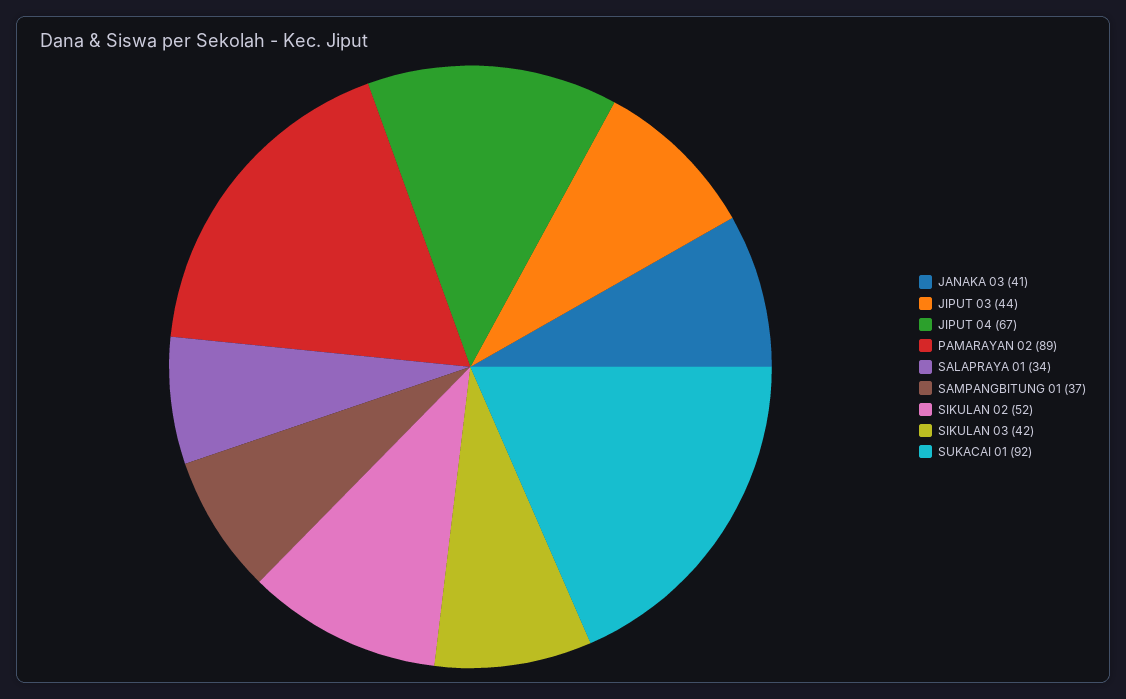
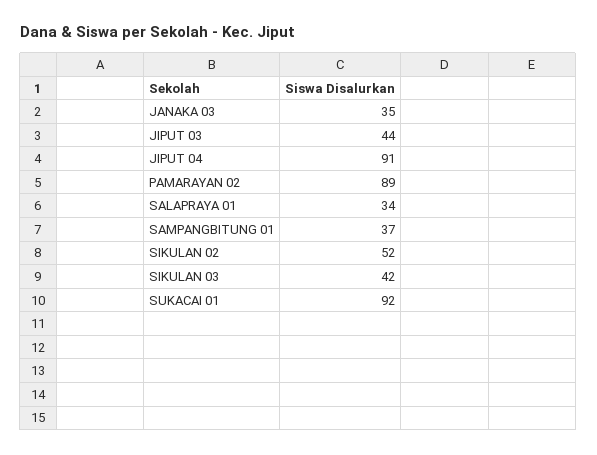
  {
-   "JANAKA 03": 41,
+   "JANAKA 03": 35,
    "JIPUT 03": 44,
-   "JIPUT 04": 67,
+   "JIPUT 04": 91,
    "PAMARAYAN 02": 89,
    "SALAPRAYA 01": 34,
    "SAMPANGBITUNG 01": 37,
    "SIKULAN 02": 52,
    "SIKULAN 03": 42,
    "SUKACAI 01": 92
  }

